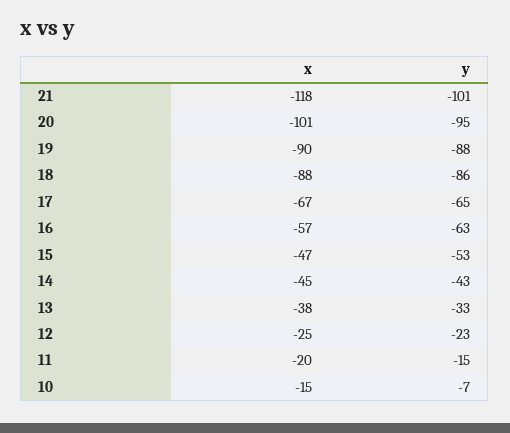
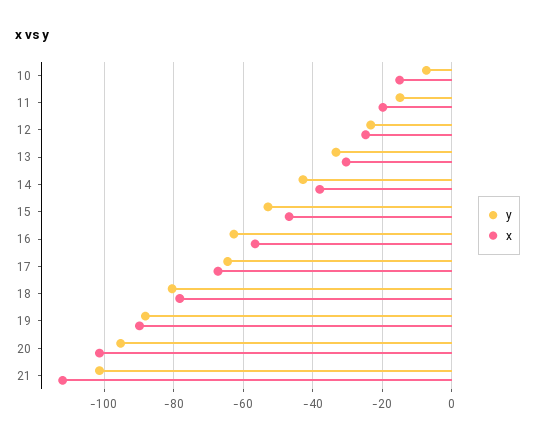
  {
    "x": {
-     "21": -118,
+     "21": -112,
      "20": -101,
      "19": -90,
-     "18": -88,
+     "18": -78,
      "17": -67,
      "16": -57,
      "15": -47,
-     "14": -45,
+     "14": -38,
-     "13": -38,
+     "13": -30,
      "12": -25,
      "11": -20,
      "10": -15
    },
    "y": {
      "21": -101,
      "20": -95,
      "19": -88,
-     "18": -86,
+     "18": -80,
      "17": -65,
      "16": -63,
      "15": -53,
      "14": -43,
      "13": -33,
      "12": -23,
      "11": -15,
      "10": -7
    }
  }

